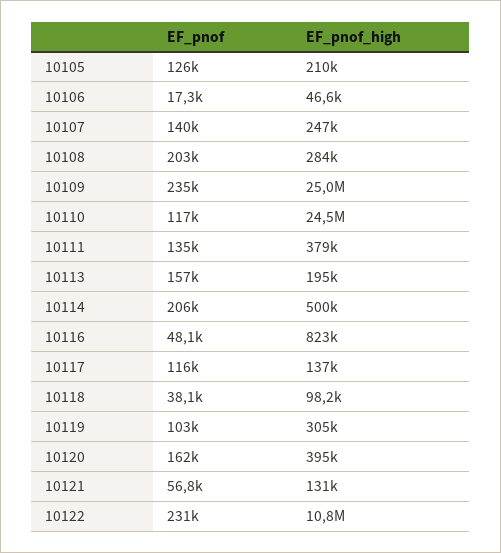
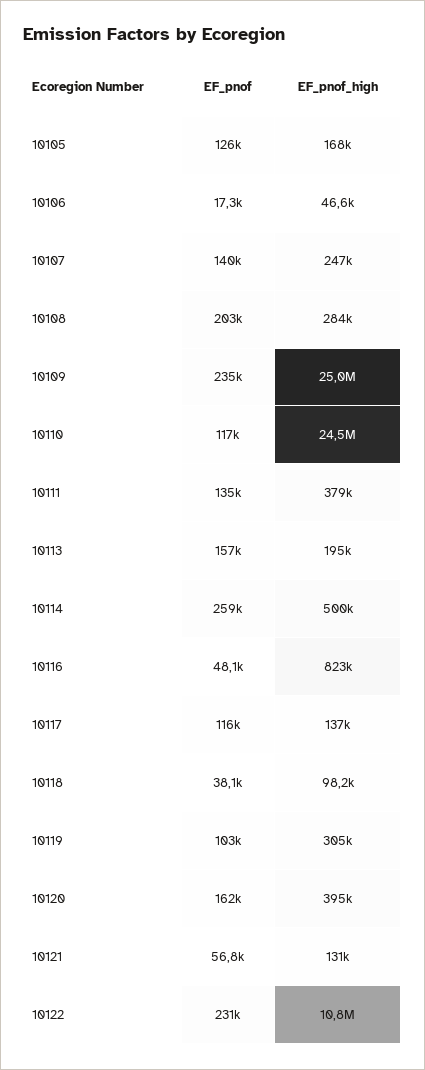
  {
    "EF_pnof": {
      "10105": 126000,
      "10106": 17300,
      "10107": 140000,
      "10108": 203000,
      "10109": 235000,
      "10110": 117000,
      "10111": 135000,
      "10113": 157000,
-     "10114": 206000,
+     "10114": 259000,
      "10116": 48100,
      "10117": 116000,
      "10118": 38100,
      "10119": 103000,
      "10120": 162000,
      "10121": 56800,
      "10122": 231000
    },
    "EF_pnof_high": {
-     "10105": 210000,
+     "10105": 168000,
      "10106": 46600,
      "10107": 247000,
      "10108": 284000,
      "10109": 25000000,
      "10110": 24500000,
      "10111": 379000,
      "10113": 195000,
      "10114": 500000,
      "10116": 823000,
      "10117": 137000,
      "10118": 98200,
      "10119": 305000,
      "10120": 395000,
      "10121": 131000,
      "10122": 10800000
    }
  }

